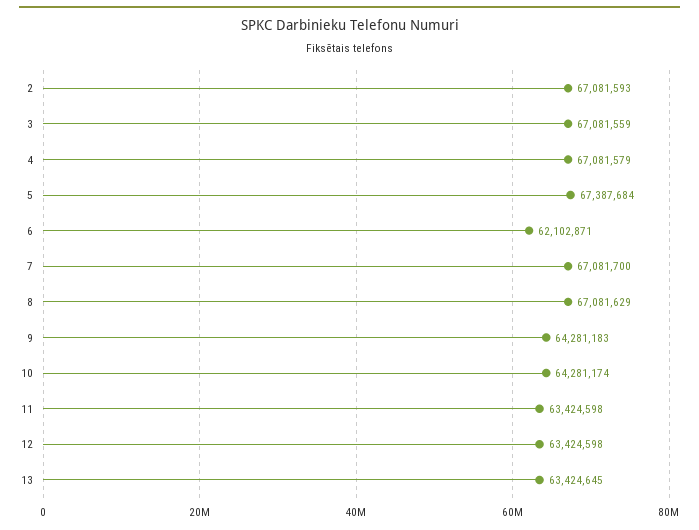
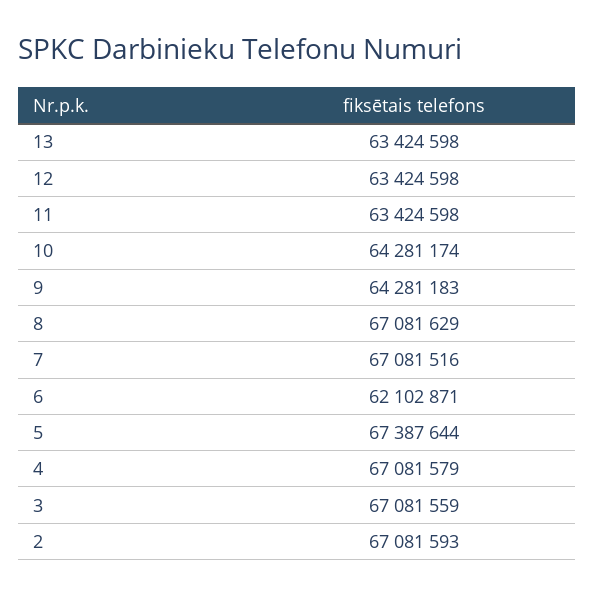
  {
    "2": 67081593,
    "3": 67081559,
    "4": 67081579,
-   "5": 67387684,
+   "5": 67387644,
    "6": 62102871,
-   "7": 67081700,
+   "7": 67081516,
    "8": 67081629,
    "9": 64281183,
    "10": 64281174,
    "11": 63424598,
    "12": 63424598,
-   "13": 63424645
+   "13": 63424598
  }

